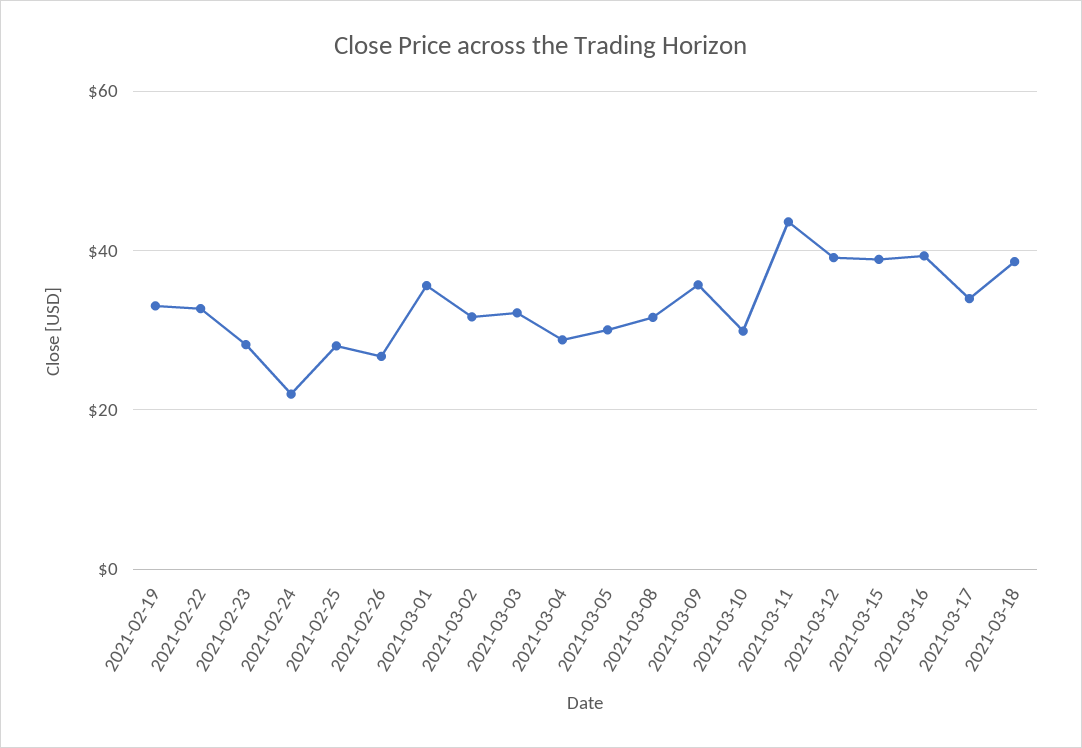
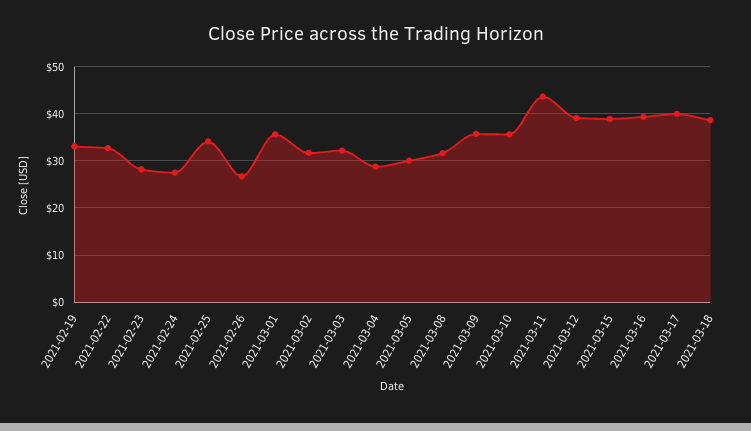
  {
    "2021-02-19": 34,
    "2021-02-22": 32,
    "2021-02-23": 28,
-   "2021-02-24": 22,
+   "2021-02-24": 28,
-   "2021-02-25": 28,
+   "2021-02-25": 34,
    "2021-02-26": 26,
    "2021-03-01": 36,
    "2021-03-02": 32,
    "2021-03-03": 32,
    "2021-03-04": 28,
    "2021-03-05": 30,
    "2021-03-08": 32,
    "2021-03-09": 36,
-   "2021-03-10": 30,
+   "2021-03-10": 36,
    "2021-03-11": 44,
    "2021-03-12": 40,
    "2021-03-15": 38,
    "2021-03-16": 40,
-   "2021-03-17": 34,
+   "2021-03-17": 40,
    "2021-03-18": 38
  }

